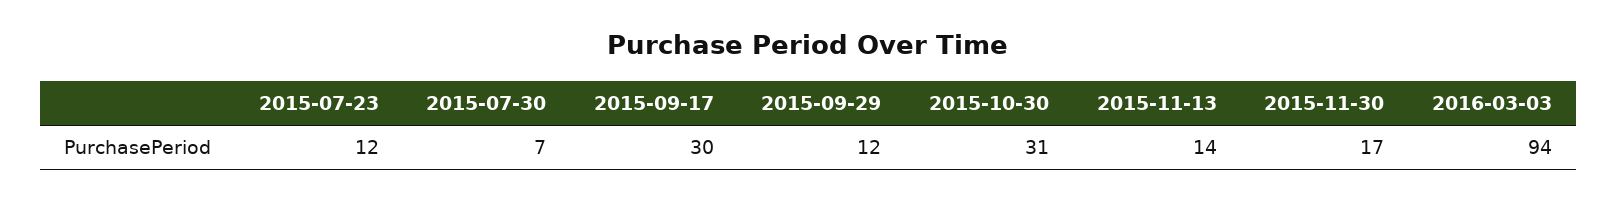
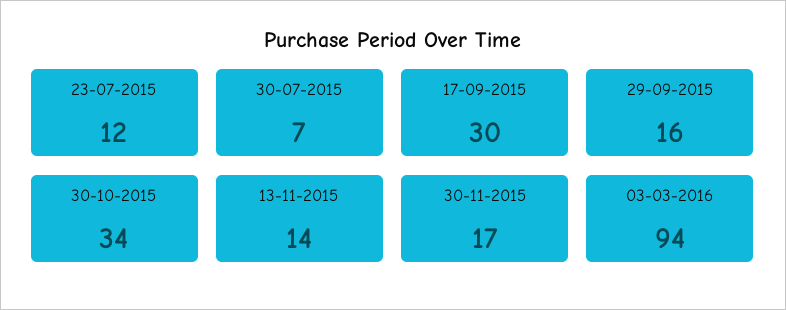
  {
    "2015-07-23": 12,
    "2015-07-30": 7,
    "2015-09-17": 30,
-   "2015-09-29": 12,
+   "2015-09-29": 16,
-   "2015-10-30": 31,
+   "2015-10-30": 34,
    "2015-11-13": 14,
    "2015-11-30": 17,
    "2016-03-03": 94
  }

